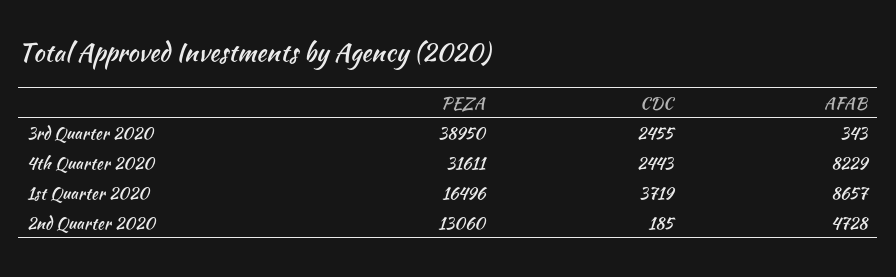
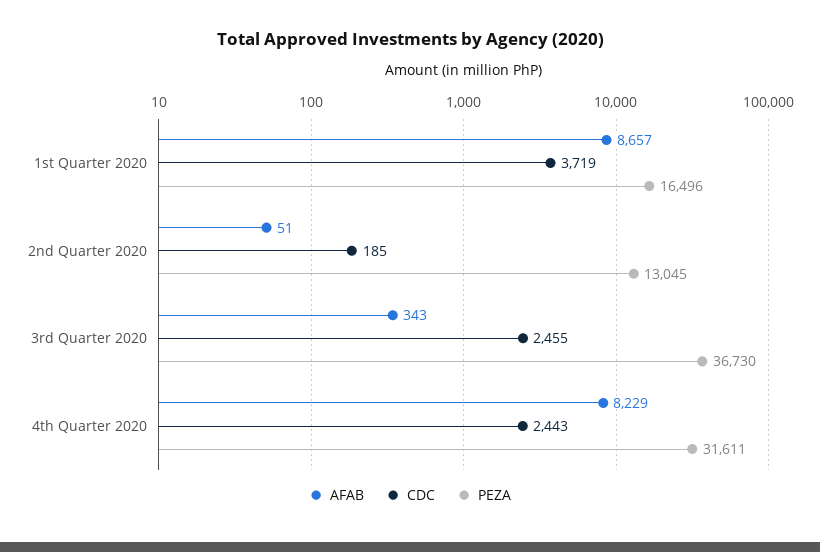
  {
    "PEZA": {
-     "3rd Quarter 2020": 38950,
+     "3rd Quarter 2020": 36730,
      "4th Quarter 2020": 31611,
      "1st Quarter 2020": 16496,
-     "2nd Quarter 2020": 13060
+     "2nd Quarter 2020": 13045
    },
    "CDC": {
      "3rd Quarter 2020": 2455,
      "4th Quarter 2020": 2443,
      "1st Quarter 2020": 3719,
      "2nd Quarter 2020": 185
    },
    "AFAB": {
      "3rd Quarter 2020": 343,
      "4th Quarter 2020": 8229,
      "1st Quarter 2020": 8657,
-     "2nd Quarter 2020": 4728
+     "2nd Quarter 2020": 51
    }
  }

